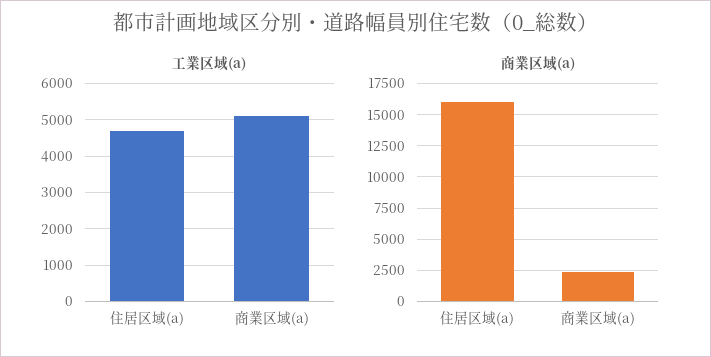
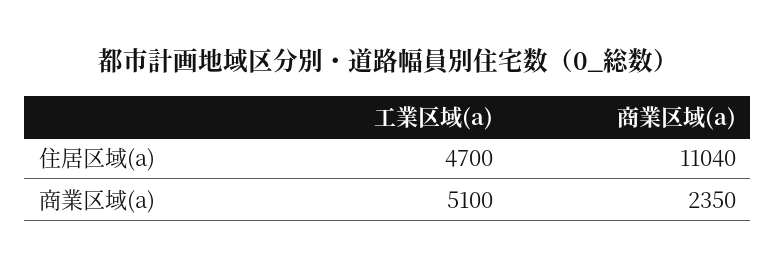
  {
    "工業区域(a)": {
      "住居区域(a)": 4700,
      "商業区域(a)": 5100
    },
    "商業区域(a)": {
-     "住居区域(a)": 16000,
+     "住居区域(a)": 11040,
      "商業区域(a)": 2350
    }
  }

